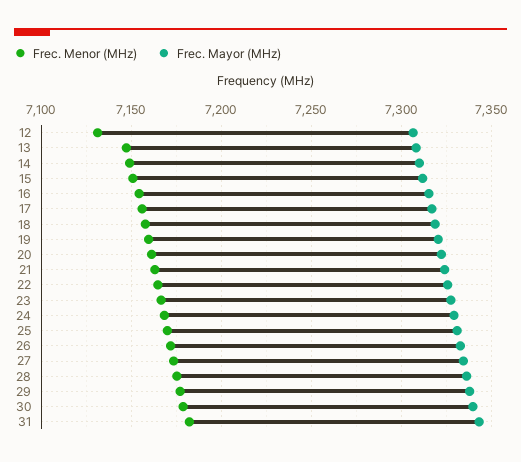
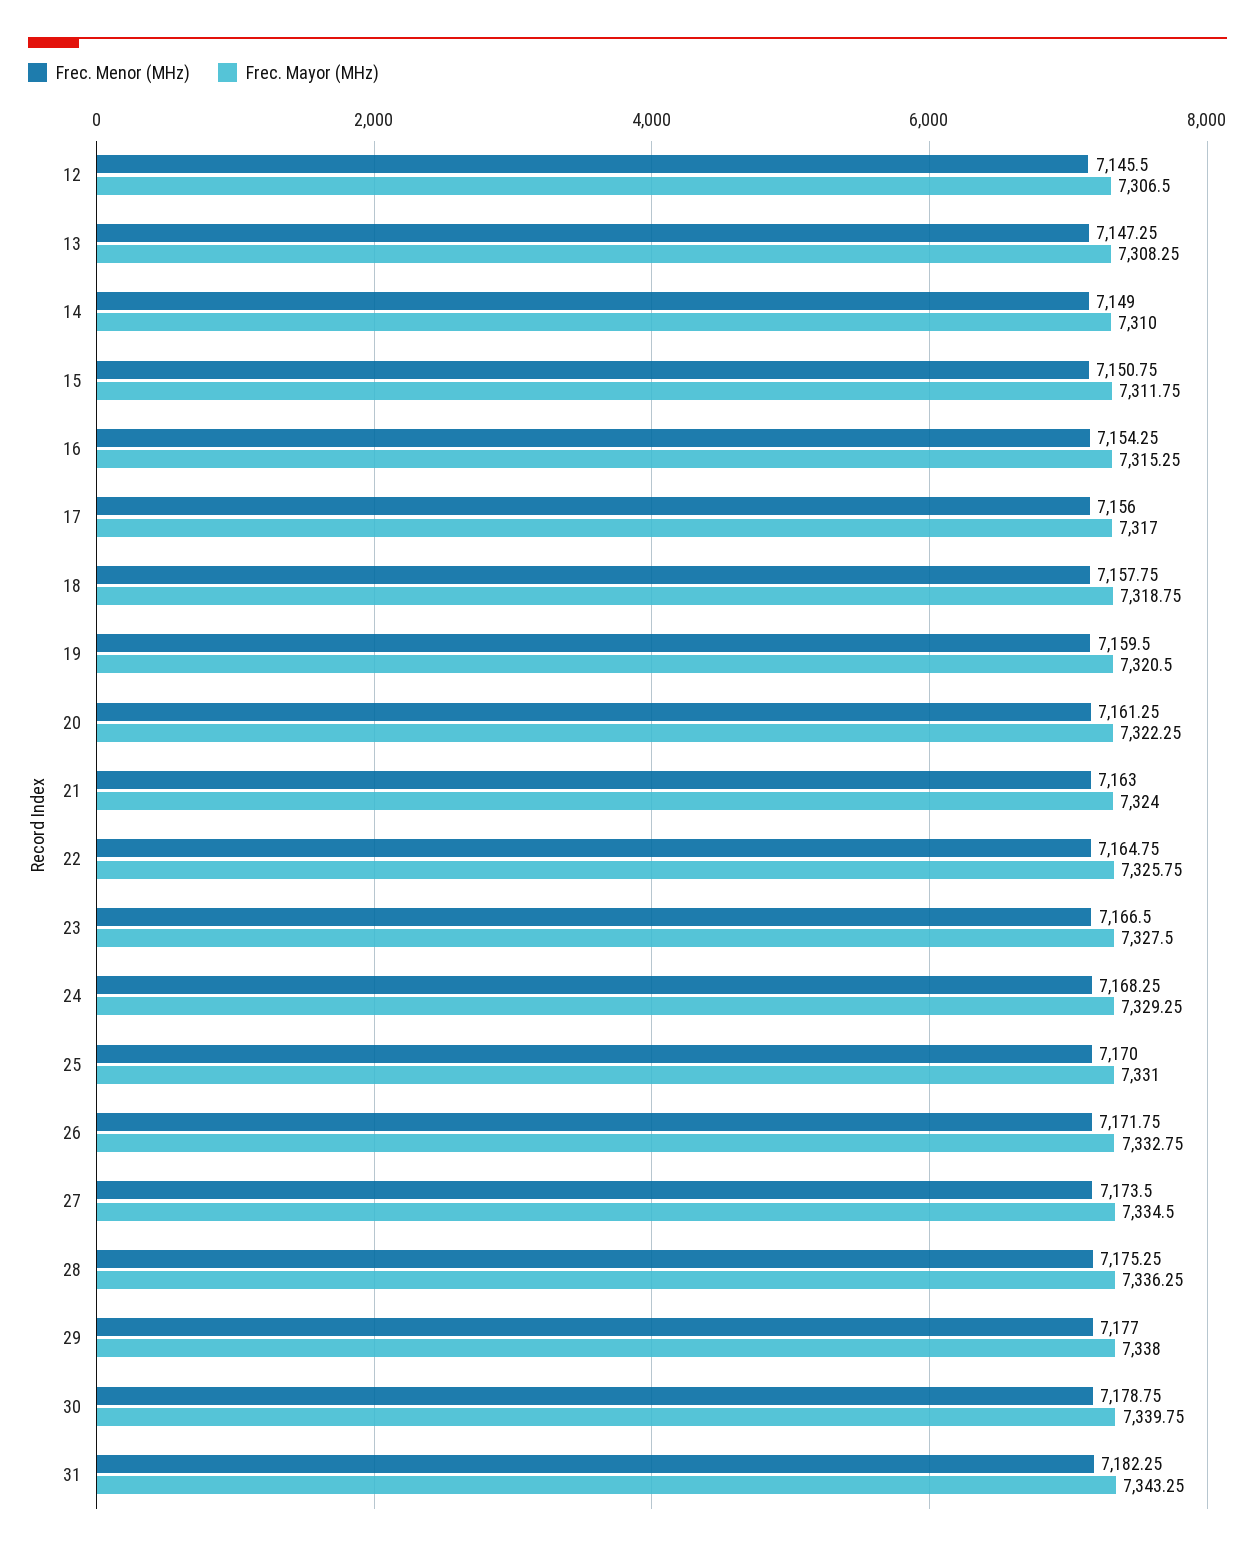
  {
    "Frec. Menor (MHz)": {
-     "12": 7130,
+     "12": 7145.5,
      "13": 7147.25,
      "14": 7149,
      "15": 7150.75,
      "16": 7154.25,
      "17": 7156,
      "18": 7157.75,
      "19": 7159.5,
      "20": 7161.25,
      "21": 7163,
      "22": 7164.75,
      "23": 7166.5,
      "24": 7168.25,
      "25": 7170,
      "26": 7171.75,
      "27": 7173.5,
      "28": 7175.25,
      "29": 7177,
      "30": 7178.75,
      "31": 7182.25
    },
    "Frec. Mayor (MHz)": {
      "12": 7306.5,
      "13": 7308.25,
      "14": 7310,
      "15": 7311.75,
      "16": 7315.25,
      "17": 7317,
      "18": 7318.75,
      "19": 7320.5,
      "20": 7322.25,
      "21": 7324,
      "22": 7325.75,
      "23": 7327.5,
      "24": 7329.25,
      "25": 7331,
      "26": 7332.75,
      "27": 7334.5,
      "28": 7336.25,
      "29": 7338,
      "30": 7339.75,
      "31": 7343.25
    }
  }

